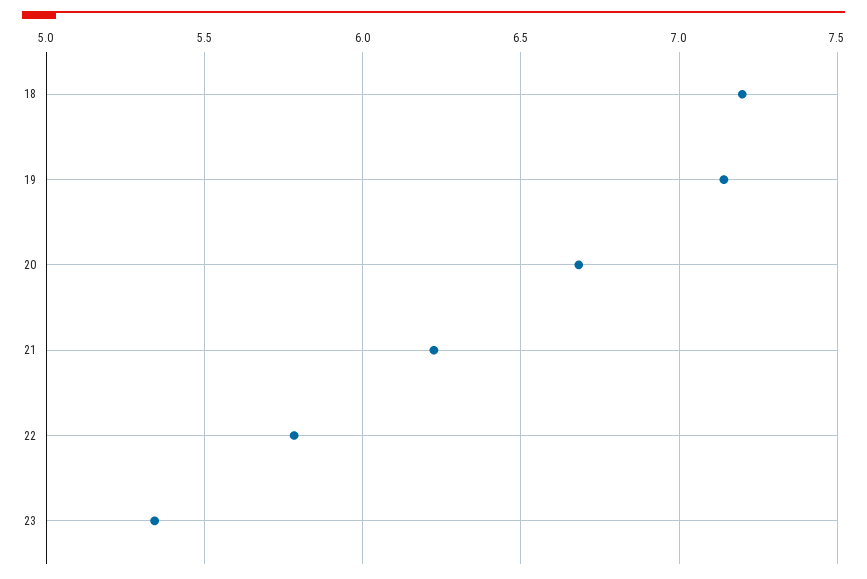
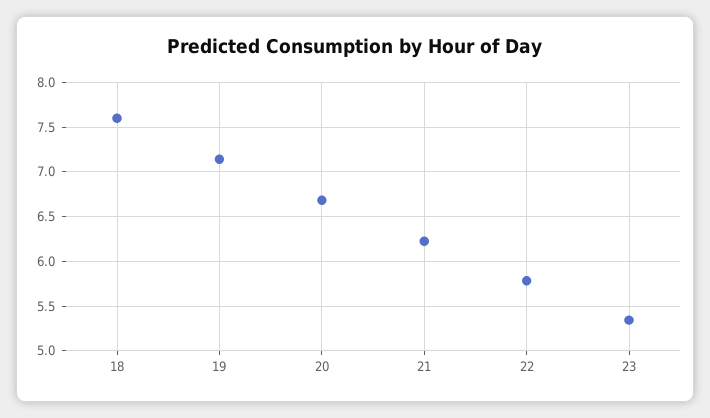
  {
-   "18": 7.2,
+   "18": 7.6,
    "19": 7.15,
    "20": 6.7,
    "21": 6.25,
    "22": 5.8,
    "23": 5.35
  }

